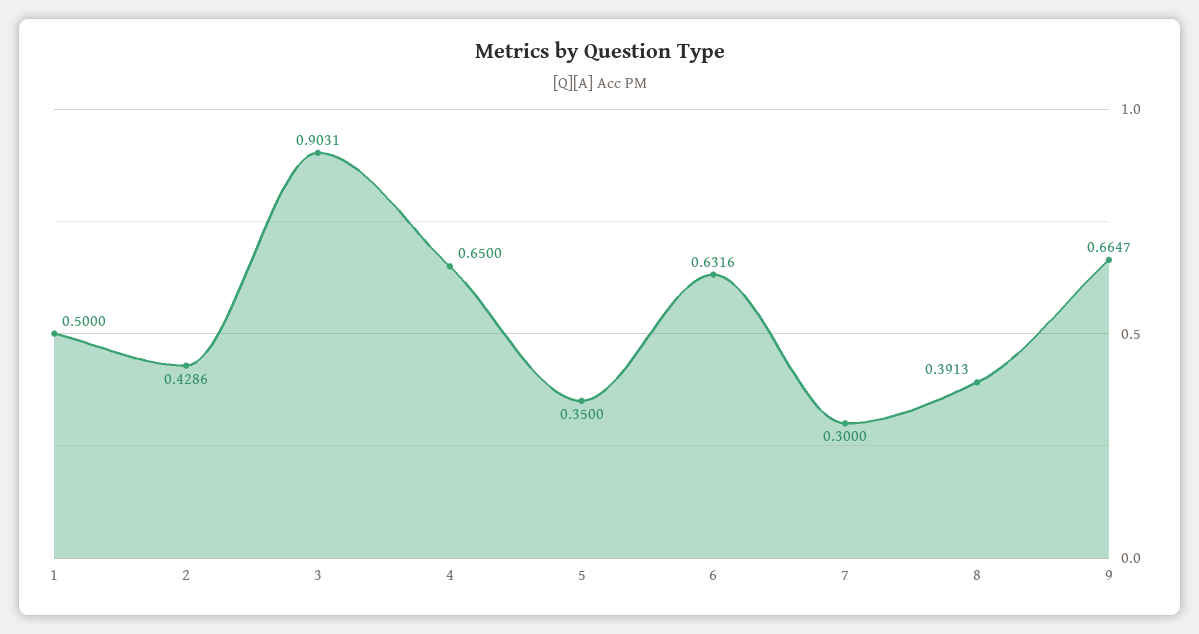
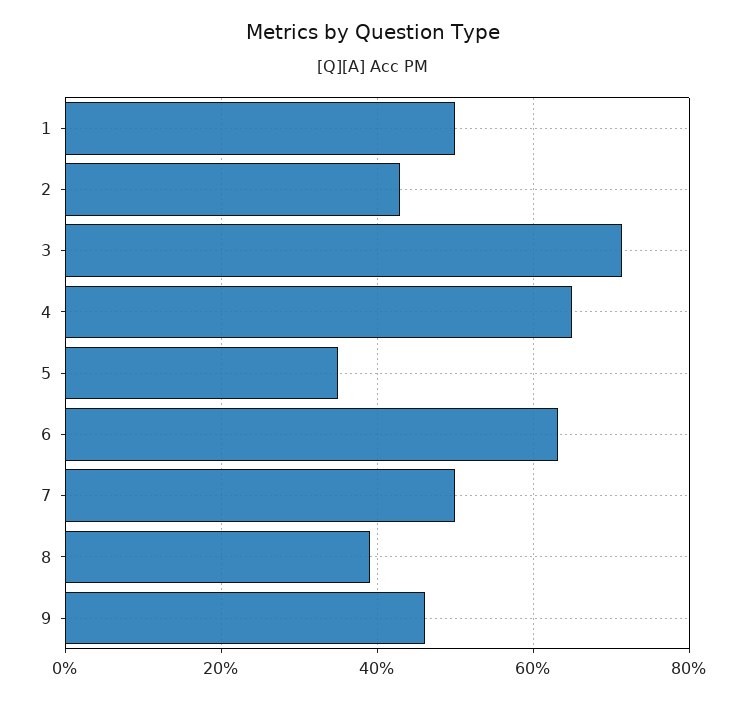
  {
    "1": 0.5,
    "2": 0.4286,
-   "3": 0.9031,
+   "3": 0.72,
    "4": 0.65,
    "5": 0.35,
    "6": 0.6316,
-   "7": 0.3,
+   "7": 0.5,
    "8": 0.3913,
-   "9": 0.6647
+   "9": 0.46
  }

